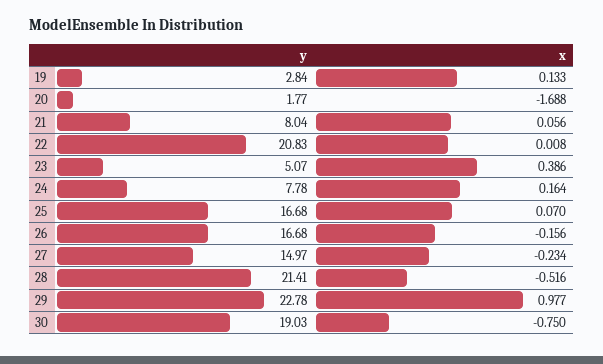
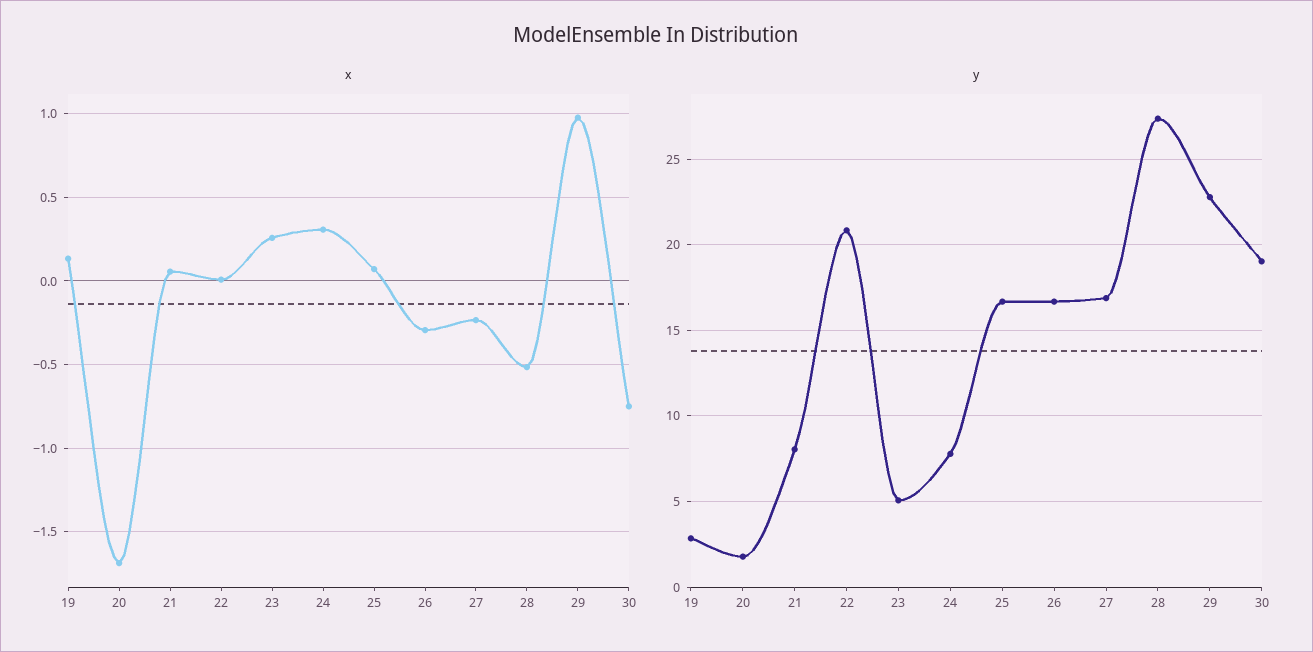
  {
    "y": {
      "19": 2.84,
      "20": 1.77,
      "21": 8.04,
      "22": 20.83,
      "23": 5.07,
      "24": 7.78,
      "25": 16.68,
      "26": 16.68,
-     "27": 14.97,
+     "27": 17,
-     "28": 21.41,
+     "28": 27.5,
      "29": 22.78,
      "30": 19.03
    },
    "x": {
      "19": 0.133,
      "20": -1.688,
      "21": 0.056,
      "22": 0.008,
-     "23": 0.386,
+     "23": 0.25,
-     "24": 0.164,
+     "24": 0.3,
      "25": 0.07,
-     "26": -0.156,
+     "26": -0.3,
      "27": -0.234,
      "28": -0.516,
      "29": 0.977,
      "30": -0.75
    }
  }

